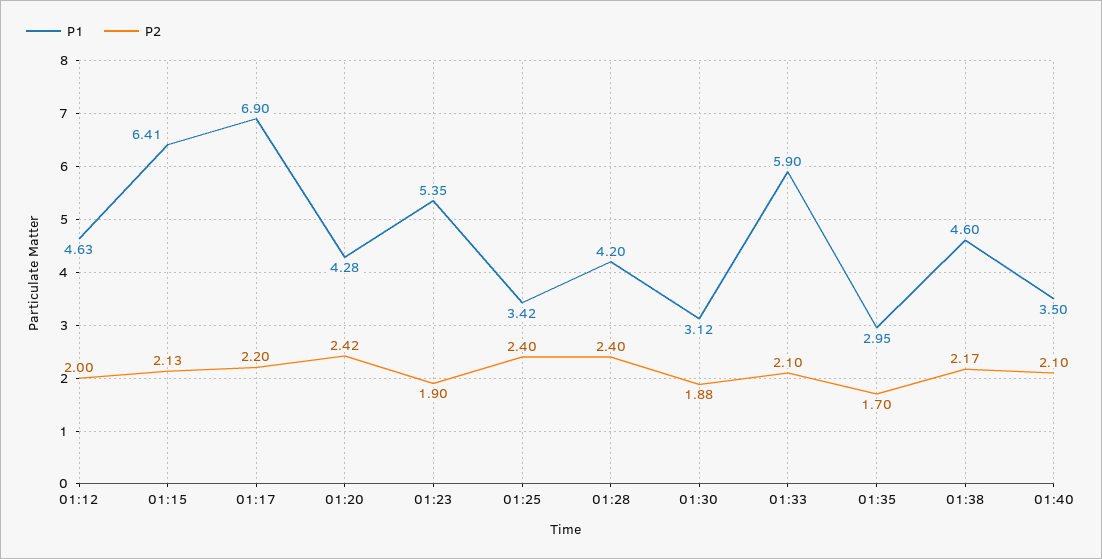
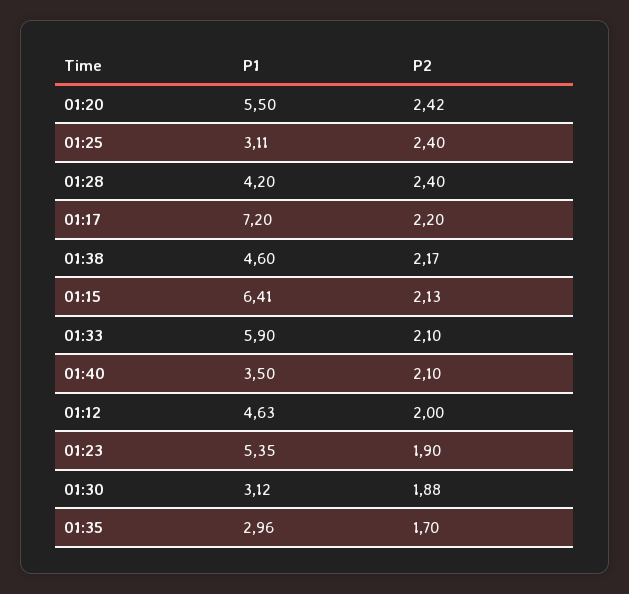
  {
    "P1": {
      "01:12": 4.63,
      "01:15": 6.41,
-     "01:17": 6.9,
+     "01:17": 7.2,
-     "01:20": 4.28,
+     "01:20": 5.5,
      "01:23": 5.35,
-     "01:25": 3.42,
+     "01:25": 3.11,
      "01:28": 4.2,
      "01:30": 3.12,
      "01:33": 5.9,
-     "01:35": 2.95,
+     "01:35": 2.96,
      "01:38": 4.6,
      "01:40": 3.5
    },
    "P2": {
      "01:12": 2,
      "01:15": 2.13,
      "01:17": 2.2,
      "01:20": 2.42,
      "01:23": 1.9,
      "01:25": 2.4,
      "01:28": 2.4,
      "01:30": 1.88,
      "01:33": 2.1,
      "01:35": 1.7,
      "01:38": 2.17,
      "01:40": 2.1
    }
  }

